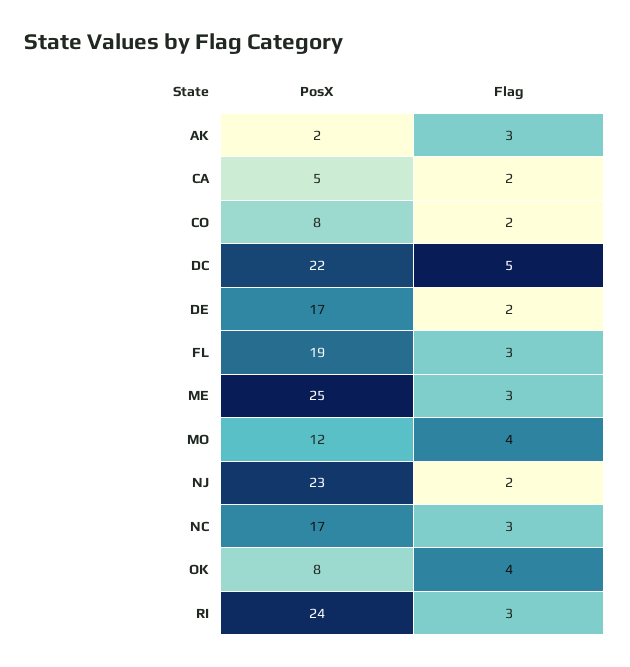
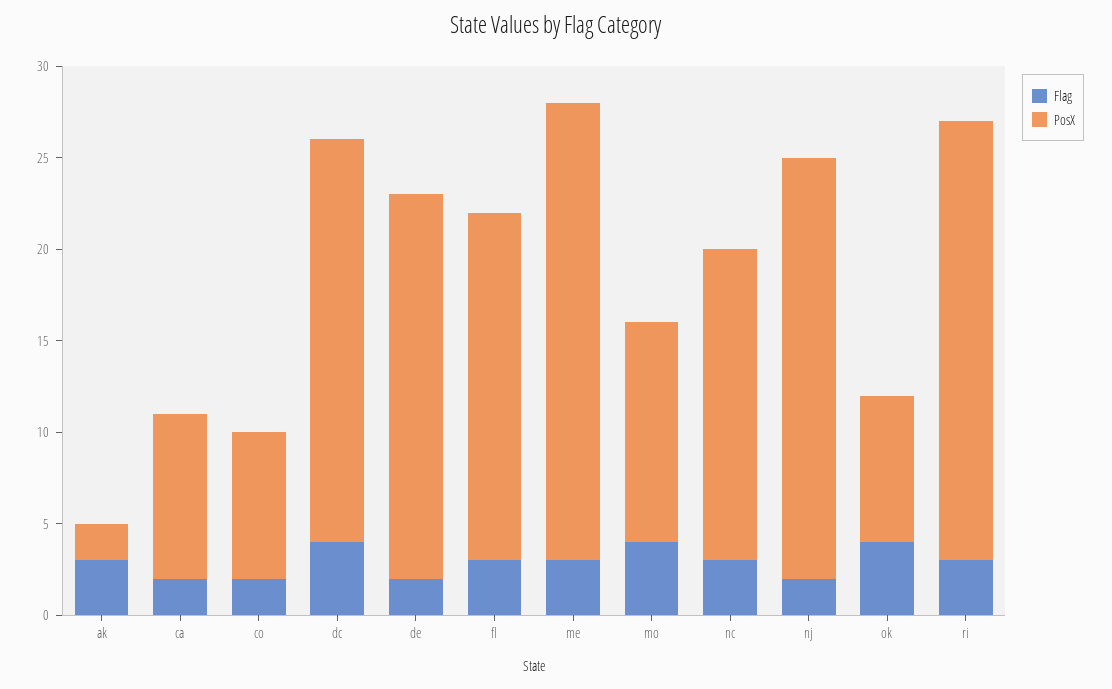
  {
    "PosX": {
      "AK": 2,
-     "CA": 5,
+     "CA": 9,
      "CO": 8,
      "DC": 22,
-     "DE": 17,
+     "DE": 21,
      "FL": 19,
      "ME": 25,
      "MO": 12,
      "NJ": 23,
      "NC": 17,
      "OK": 8,
      "RI": 24
    },
    "Flag": {
      "AK": 3,
      "CA": 2,
      "CO": 2,
-     "DC": 5,
+     "DC": 4,
      "DE": 2,
      "FL": 3,
      "ME": 3,
      "MO": 4,
      "NJ": 2,
      "NC": 3,
      "OK": 4,
      "RI": 3
    }
  }

